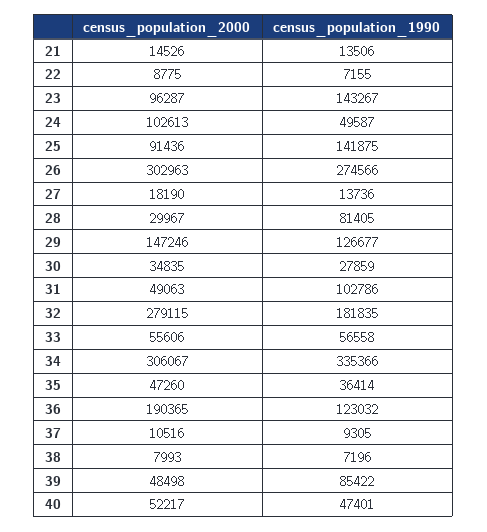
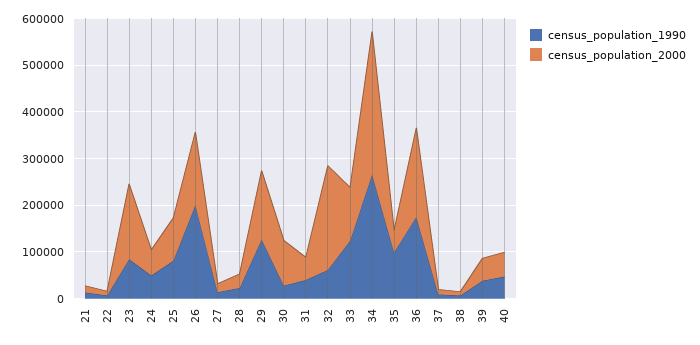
  {
    "census_population_2000": {
      "21": 14526,
      "22": 8775,
-     "23": 96287,
+     "23": 160000,
-     "24": 102613,
+     "24": 60000,
      "25": 91436,
-     "26": 302963,
+     "26": 160000,
      "27": 18190,
      "28": 29967,
      "29": 147246,
-     "30": 34835,
+     "30": 100000,
      "31": 49063,
-     "32": 279115,
+     "32": 220000,
-     "33": 55606,
+     "33": 120000,
      "34": 306067,
      "35": 47260,
      "36": 190365,
      "37": 10516,
      "38": 7993,
      "39": 48498,
      "40": 52217
    },
    "census_population_1990": {
      "21": 13506,
      "22": 7155,
-     "23": 143267,
+     "23": 80000,
      "24": 49587,
-     "25": 141875,
+     "25": 80000,
-     "26": 274566,
+     "26": 200000,
      "27": 13736,
-     "28": 81405,
+     "28": 20000,
      "29": 126677,
      "30": 27859,
-     "31": 102786,
+     "31": 40000,
-     "32": 181835,
+     "32": 60000,
-     "33": 56558,
+     "33": 120000,
-     "34": 335366,
+     "34": 260000,
-     "35": 36414,
+     "35": 100000,
-     "36": 123032,
+     "36": 180000,
      "37": 9305,
      "38": 7196,
-     "39": 85422,
+     "39": 40000,
      "40": 47401
    }
  }

